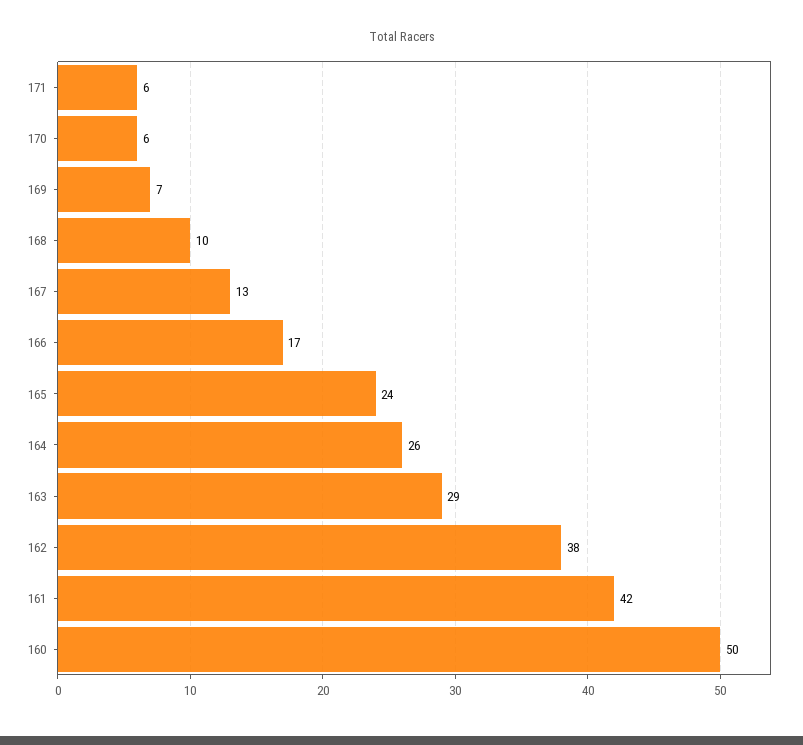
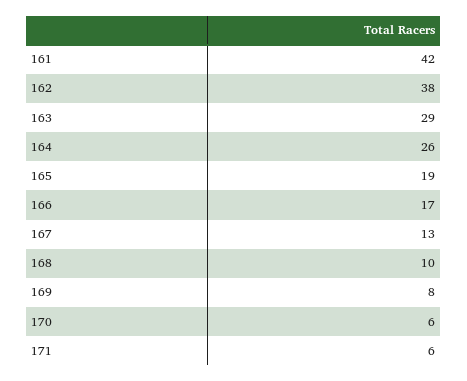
  {
    "171": 6,
    "170": 6,
-   "169": 7,
+   "169": 8,
    "168": 10,
    "167": 13,
    "166": 17,
-   "165": 24,
+   "165": 19,
    "164": 26,
    "163": 29,
    "162": 38,
-   "161": 42,
+   "161": 42
-   "160": 50
  }

